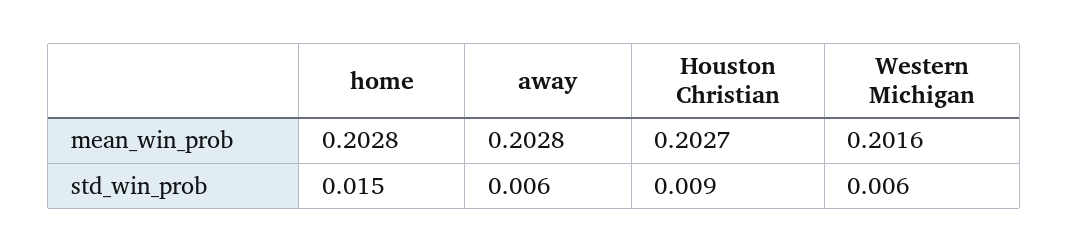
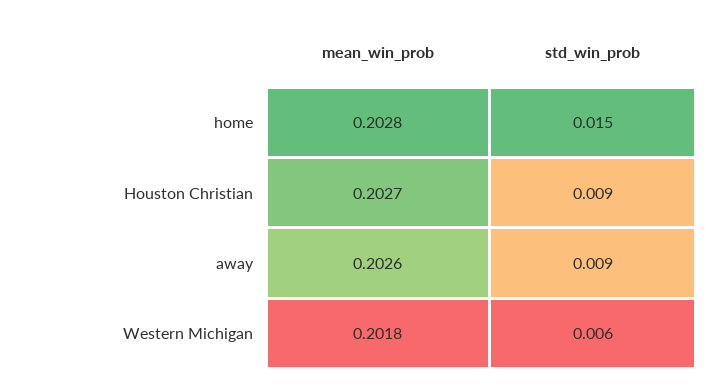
  {
    "home": {
      "mean_win_prob": 0.2028,
      "std_win_prob": 0.015
    },
    "away": {
-     "mean_win_prob": 0.2028,
+     "mean_win_prob": 0.2026,
-     "std_win_prob": 0.006
+     "std_win_prob": 0.009
    },
    "Houston Christian": {
      "mean_win_prob": 0.2027,
      "std_win_prob": 0.009
    },
    "Western Michigan": {
-     "mean_win_prob": 0.2016,
+     "mean_win_prob": 0.2018,
      "std_win_prob": 0.006
    }
  }

